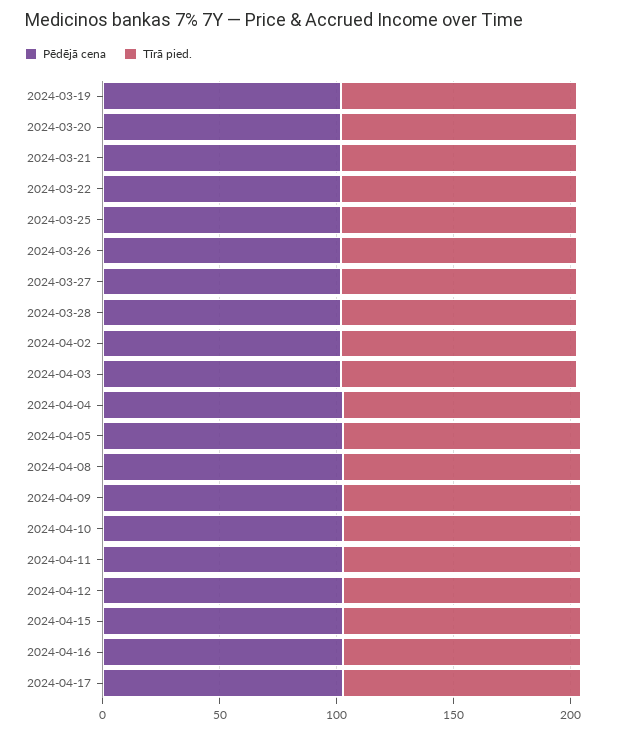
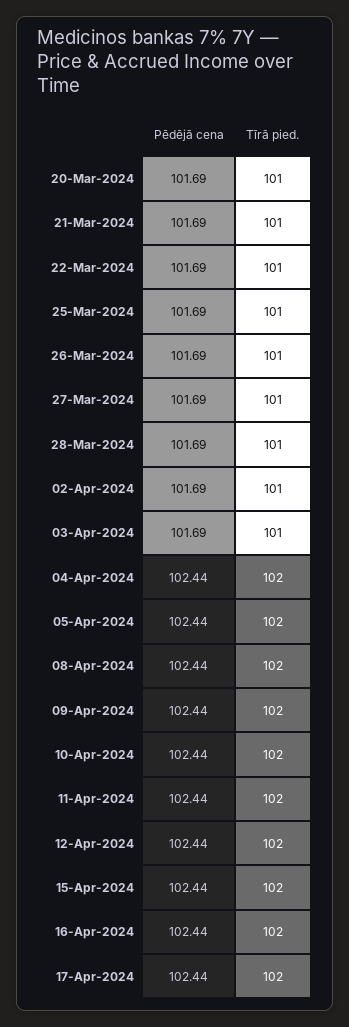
  {
    "Pēdējā cena": {
-     "2024-03-19": 100,
      "2024-03-20": 101.69,
      "2024-03-21": 101.69,
      "2024-03-22": 101.69,
      "2024-03-25": 101.69,
      "2024-03-26": 101.69,
      "2024-03-27": 101.69,
      "2024-03-28": 101.69,
      "2024-04-02": 101.69,
      "2024-04-03": 101.69,
      "2024-04-04": 102.44,
      "2024-04-05": 102.44,
      "2024-04-08": 102.44,
      "2024-04-09": 102.44,
      "2024-04-10": 102.44,
      "2024-04-11": 102.44,
      "2024-04-12": 102.44,
      "2024-04-15": 102.44,
      "2024-04-16": 102.44,
      "2024-04-17": 102.44
    },
    "Tīrā pied.": {
-     "2024-03-19": 100,
      "2024-03-20": 101,
      "2024-03-21": 101,
      "2024-03-22": 101,
      "2024-03-25": 101,
      "2024-03-26": 101,
      "2024-03-27": 101,
      "2024-03-28": 101,
      "2024-04-02": 101,
      "2024-04-03": 101,
      "2024-04-04": 102,
      "2024-04-05": 102,
      "2024-04-08": 102,
      "2024-04-09": 102,
      "2024-04-10": 102,
      "2024-04-11": 102,
      "2024-04-12": 102,
      "2024-04-15": 102,
      "2024-04-16": 102,
      "2024-04-17": 102
    }
  }

